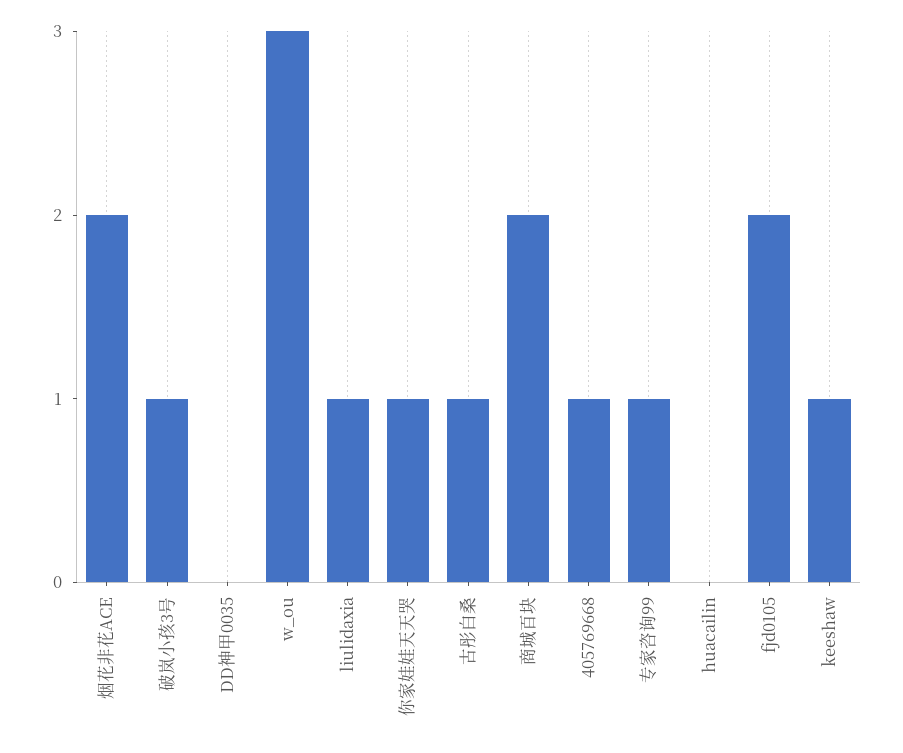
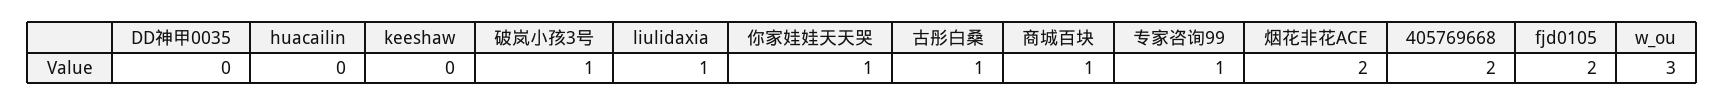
  {
    "烟花非花ACE": 2,
    "破岚小孩3号": 1,
    "DD神甲0035": 0,
    "w_ou": 3,
    "liulidaxia": 1,
    "你家娃娃天天哭": 1,
    "古彤白桑": 1,
-   "商城百块": 2,
+   "商城百块": 1,
-   "405769668": 1,
+   "405769668": 2,
    "专家咨询99": 1,
    "huacailin": 0,
    "fjd0105": 2,
-   "keeshaw": 1
+   "keeshaw": 0
  }

